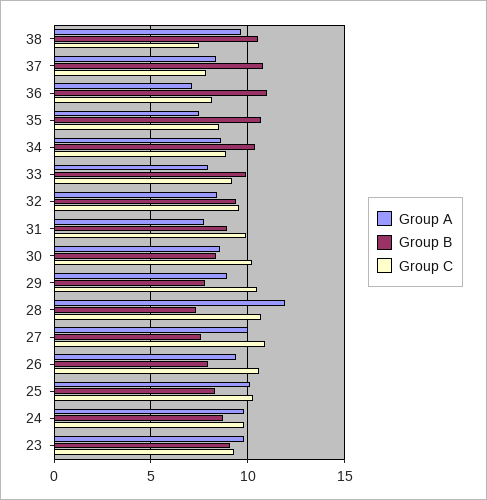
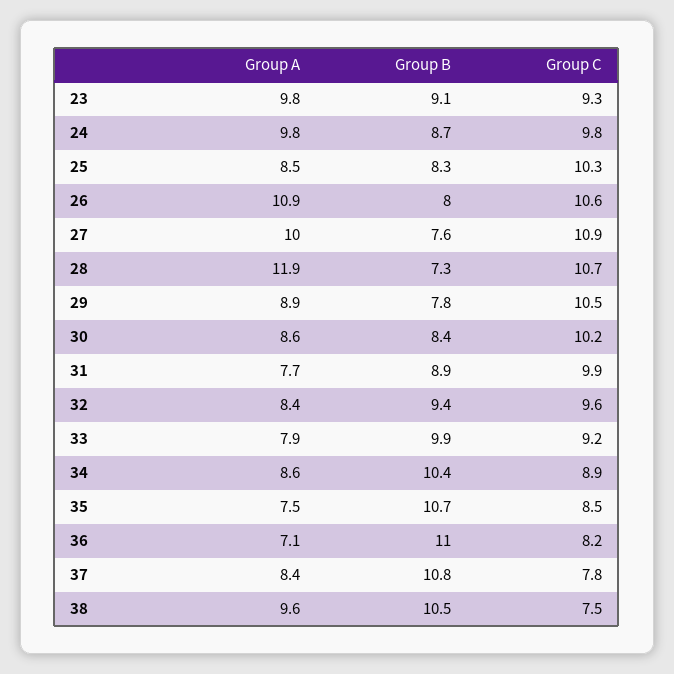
  {
    "Group A": {
      "38": 9.6,
      "37": 8.4,
      "36": 7.1,
      "35": 7.5,
      "34": 8.6,
      "33": 7.9,
      "32": 8.4,
      "31": 7.7,
      "30": 8.6,
      "29": 8.9,
      "28": 11.9,
      "27": 10,
-     "26": 9.5,
+     "26": 10.9,
-     "25": 10,
+     "25": 8.5,
      "24": 9.8,
      "23": 9.8
    },
    "Group B": {
      "38": 10.5,
      "37": 10.8,
      "36": 11,
      "35": 10.7,
      "34": 10.4,
      "33": 9.9,
      "32": 9.4,
      "31": 8.9,
      "30": 8.4,
      "29": 7.8,
      "28": 7.3,
      "27": 7.6,
      "26": 8,
      "25": 8.3,
      "24": 8.7,
      "23": 9.1
    },
    "Group C": {
      "38": 7.5,
      "37": 7.8,
      "36": 8.2,
      "35": 8.5,
      "34": 8.9,
      "33": 9.2,
      "32": 9.6,
      "31": 9.9,
      "30": 10.2,
      "29": 10.5,
      "28": 10.7,
      "27": 10.9,
      "26": 10.6,
      "25": 10.3,
      "24": 9.8,
      "23": 9.3
    }
  }

